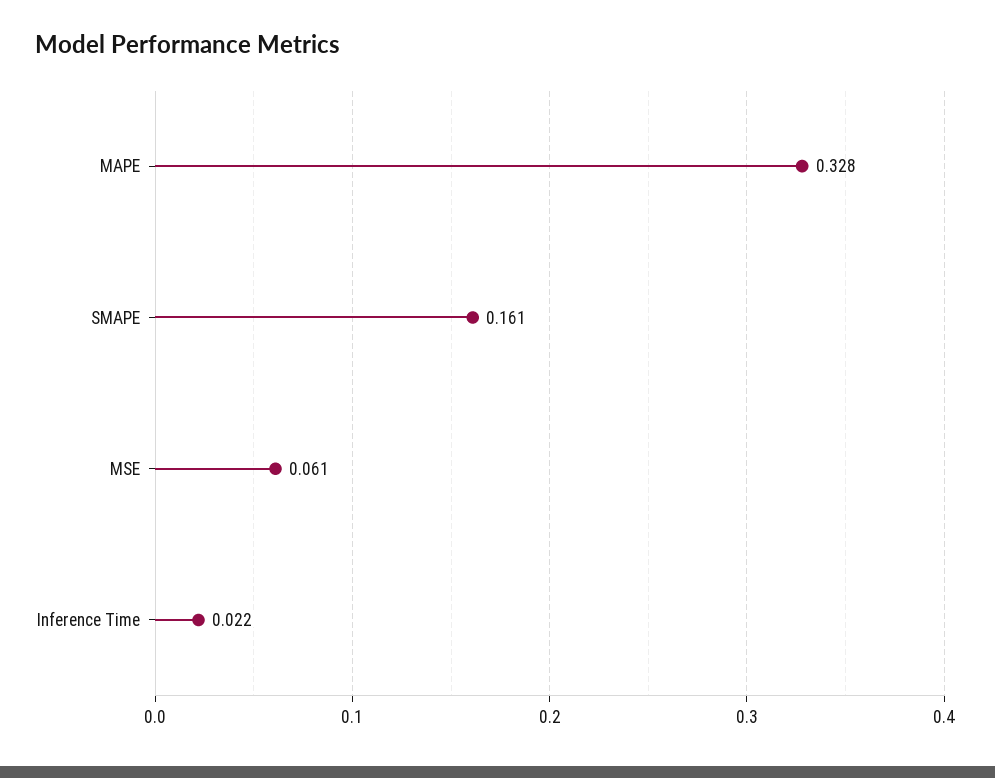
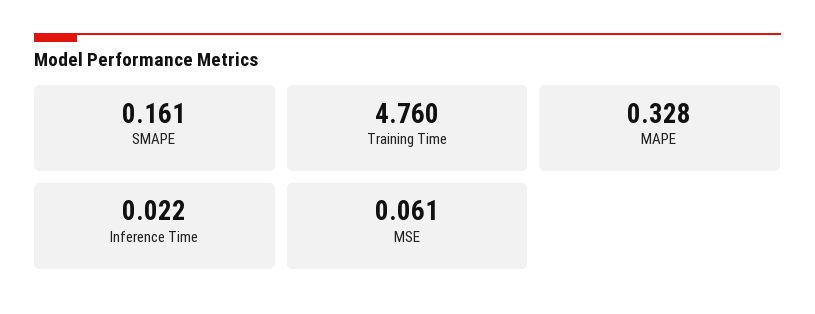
  {
    "MAPE": 0.328,
    "SMAPE": 0.161,
    "MSE": 0.061,
-   "Inference Time": 0.022
+   "Inference Time": 0.022,
+   "Training Time": 4.76
  }

